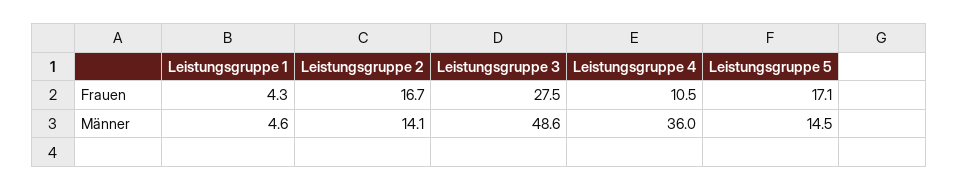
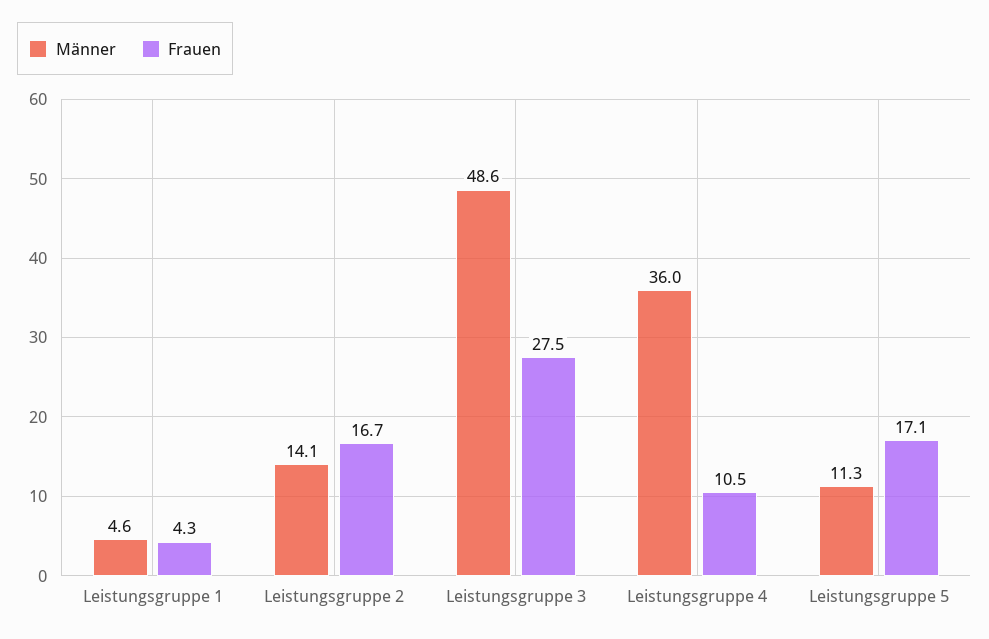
  {
    "Frauen": {
      "Leistungsgruppe 1": 4.3,
      "Leistungsgruppe 2": 16.7,
      "Leistungsgruppe 3": 27.5,
      "Leistungsgruppe 4": 10.5,
      "Leistungsgruppe 5": 17.1
    },
    "Männer": {
      "Leistungsgruppe 1": 4.6,
      "Leistungsgruppe 2": 14.1,
      "Leistungsgruppe 3": 48.6,
      "Leistungsgruppe 4": 36,
-     "Leistungsgruppe 5": 14.5
+     "Leistungsgruppe 5": 11.3
    }
  }

